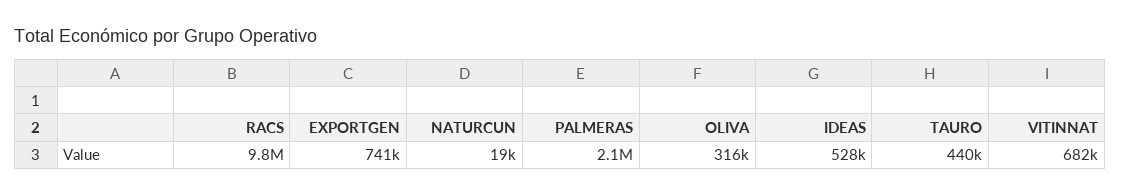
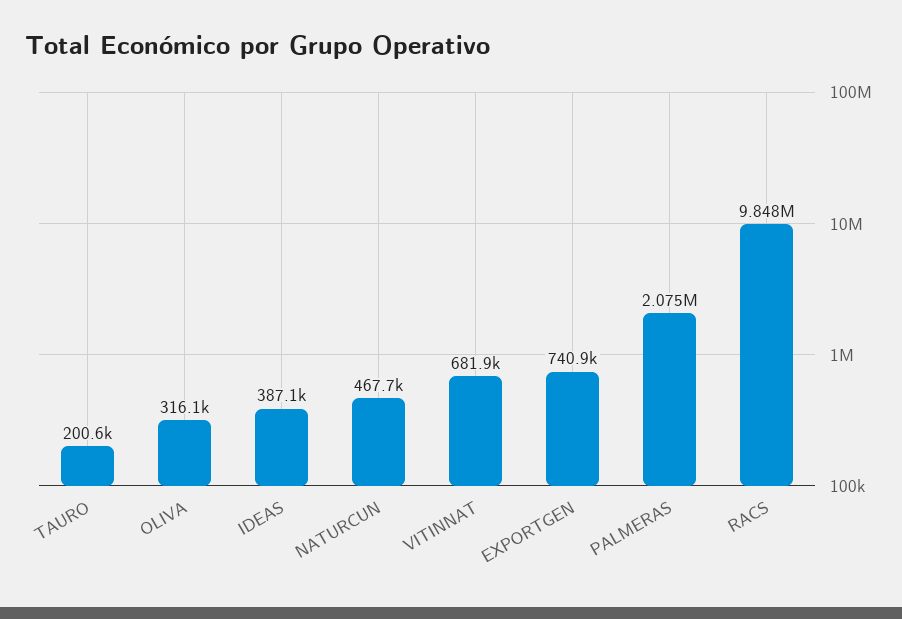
  {
    "RACS": 9848000,
    "EXPORTGEN": 740900,
-   "NATURCUN": 19000,
+   "NATURCUN": 467700,
    "PALMERAS": 2075000,
    "OLIVA": 316100,
-   "IDEAS": 528000,
+   "IDEAS": 387100,
-   "TAURO": 440000,
+   "TAURO": 200600,
    "VITINNAT": 681900
  }

